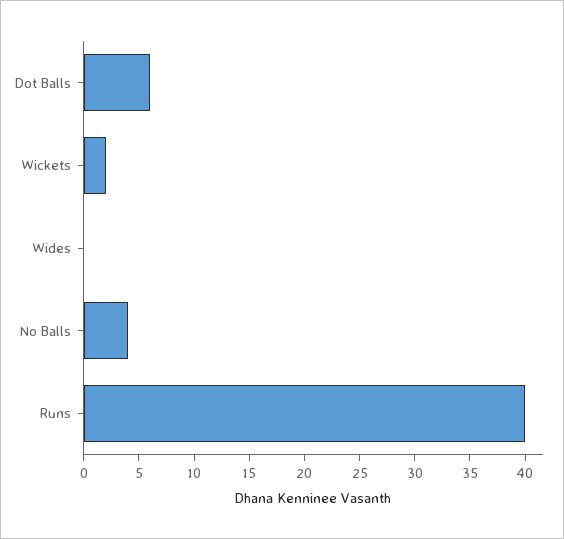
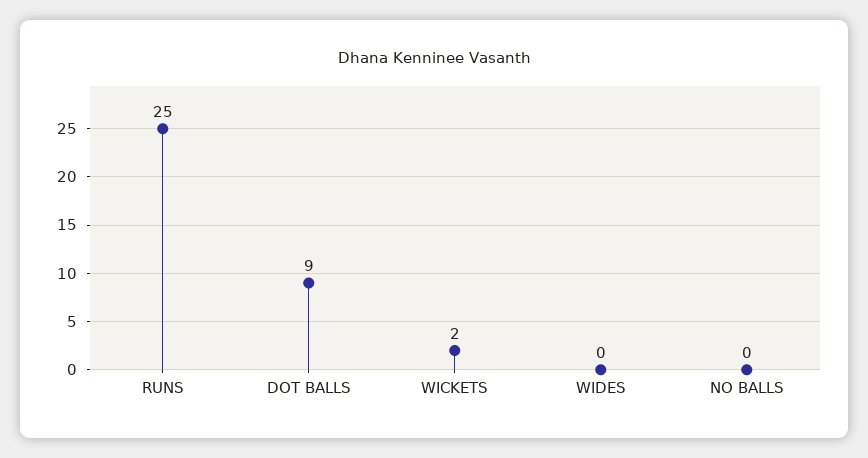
  {
-   "Dot Balls": 6,
+   "Dot Balls": 9,
    "Wickets": 2,
    "Wides": 0,
-   "No Balls": 4,
+   "No Balls": 0,
-   "Runs": 40
+   "Runs": 25
  }

